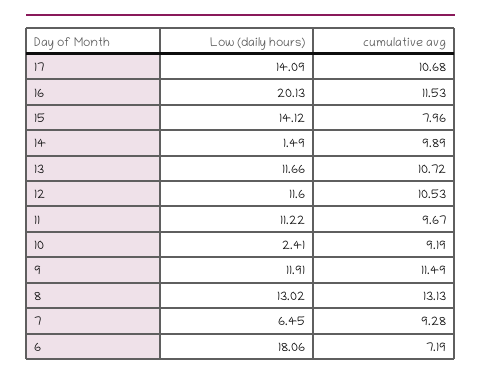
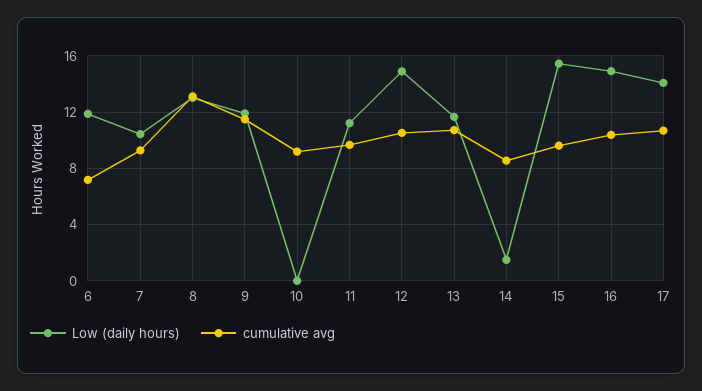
  {
    "Low (daily hours)": {
      "17": 14.09,
-     "16": 20.13,
+     "16": 15,
-     "15": 14.12,
+     "15": 15.5,
      "14": 1.49,
      "13": 11.66,
-     "12": 11.6,
+     "12": 15,
      "11": 11.22,
-     "10": 2.41,
+     "10": 0,
      "9": 11.91,
      "8": 13.02,
-     "7": 6.45,
+     "7": 10.5,
-     "6": 18.06
+     "6": 12
    },
    "cumulative avg": {
      "17": 10.68,
-     "16": 11.53,
+     "16": 10.5,
-     "15": 7.96,
+     "15": 9.5,
-     "14": 9.89,
+     "14": 8.5,
      "13": 10.72,
      "12": 10.53,
      "11": 9.67,
      "10": 9.19,
      "9": 11.49,
      "8": 13.13,
      "7": 9.28,
      "6": 7.19
    }
  }

